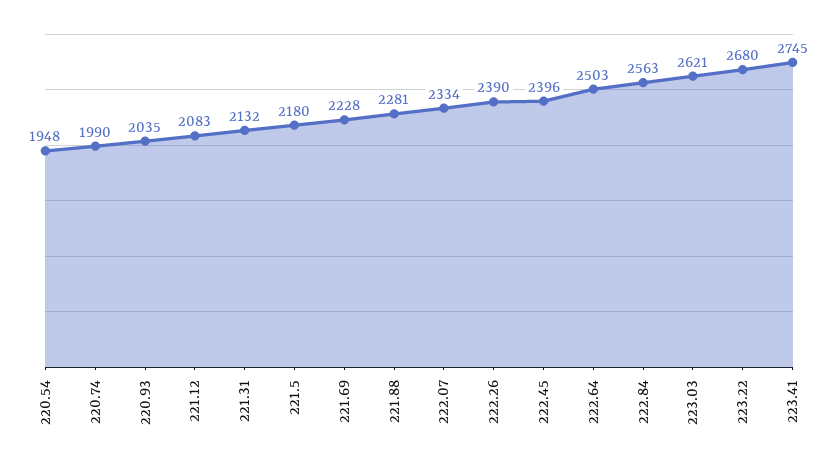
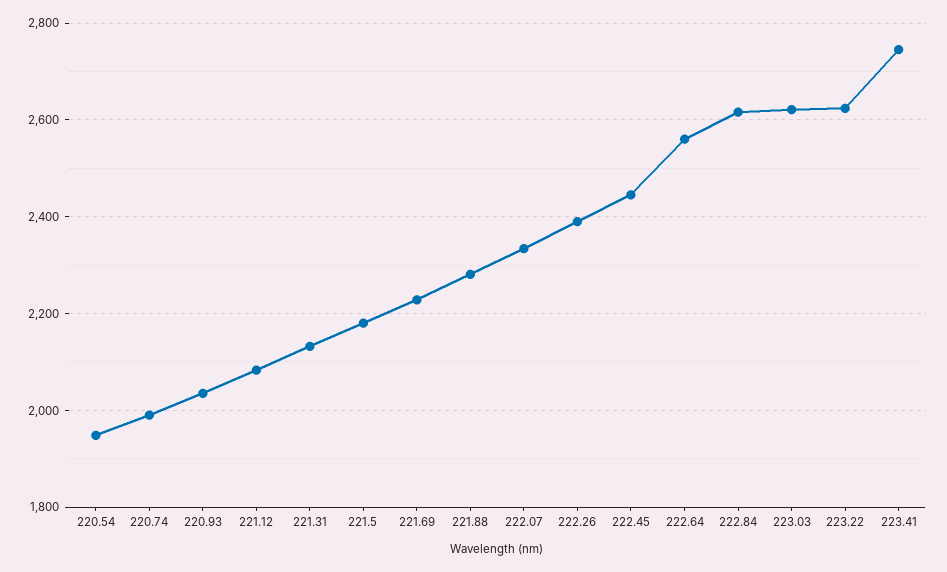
  {
    "220.54": 1948,
    "220.74": 1990,
    "220.93": 2035,
    "221.12": 2083,
    "221.31": 2132,
    "221.5": 2180,
    "221.69": 2228,
    "221.88": 2281,
    "222.07": 2334,
    "222.26": 2390,
-   "222.45": 2396,
+   "222.45": 2440,
-   "222.64": 2503,
+   "222.64": 2560,
-   "222.84": 2563,
+   "222.84": 2620,
    "223.03": 2621,
-   "223.22": 2680,
+   "223.22": 2620,
    "223.41": 2745
  }

